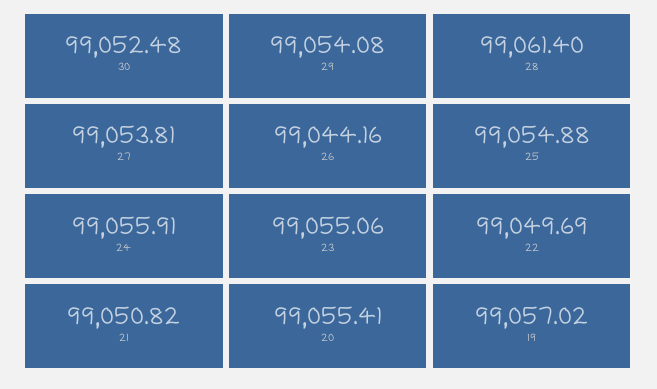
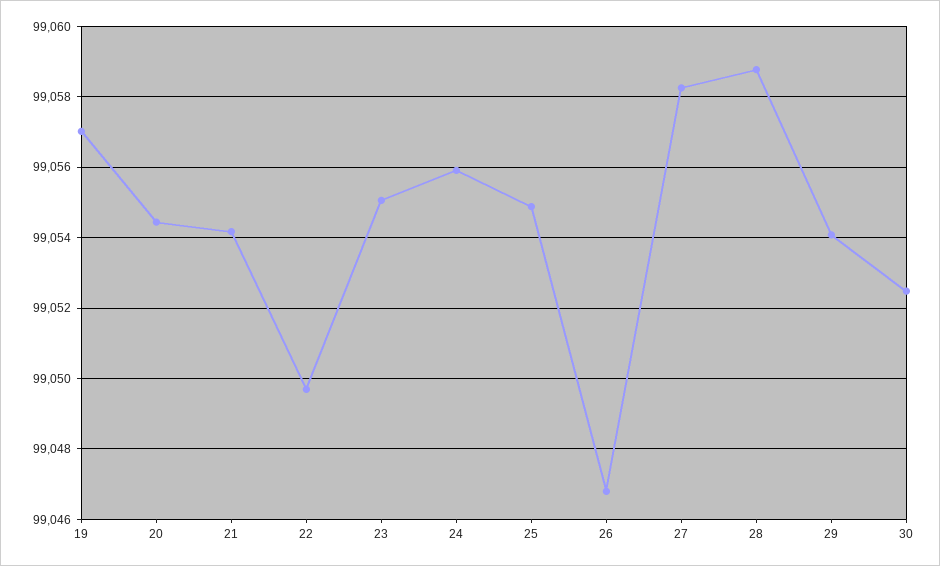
  {
    "30": 99052.48,
    "29": 99054.08,
-   "28": 99061.4,
+   "28": 99058.8,
-   "27": 99053.81,
+   "27": 99058.2,
-   "26": 99044.16,
+   "26": 99046.8,
    "25": 99054.88,
    "24": 99055.91,
    "23": 99055.06,
    "22": 99049.69,
-   "21": 99050.82,
+   "21": 99054.2,
-   "20": 99055.41,
+   "20": 99054.4,
    "19": 99057.02
  }

